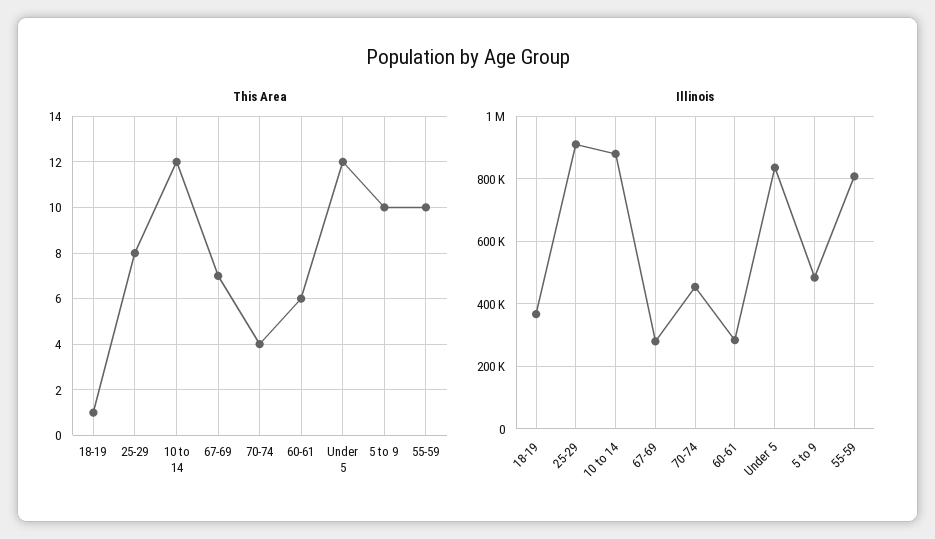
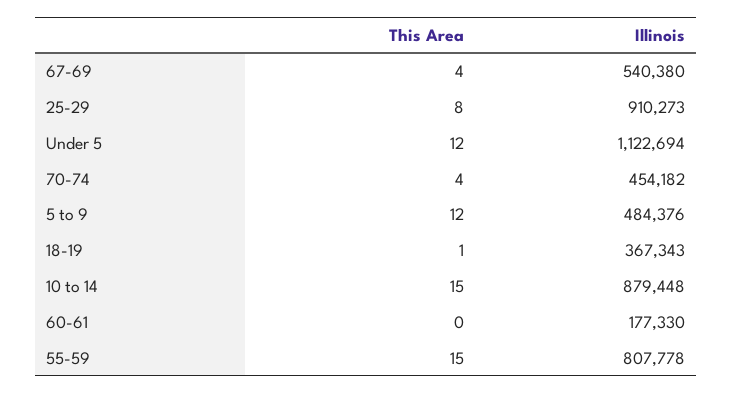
  {
    "This Area": {
      "18-19": 1,
      "25-29": 8,
-     "10 to 14": 12,
+     "10 to 14": 15,
-     "67-69": 7,
+     "67-69": 4,
      "70-74": 4,
-     "60-61": 6,
+     "60-61": 0,
      "Under 5": 12,
-     "5 to 9": 10,
+     "5 to 9": 12,
-     "55-59": 10
+     "55-59": 15
    },
    "Illinois": {
      "18-19": 367343,
      "25-29": 910273,
      "10 to 14": 879448,
-     "67-69": 280000,
+     "67-69": 540380,
      "70-74": 454182,
-     "60-61": 280000,
+     "60-61": 177330,
-     "Under 5": 840000,
+     "Under 5": 1122694,
      "5 to 9": 484376,
      "55-59": 807778
    }
  }

